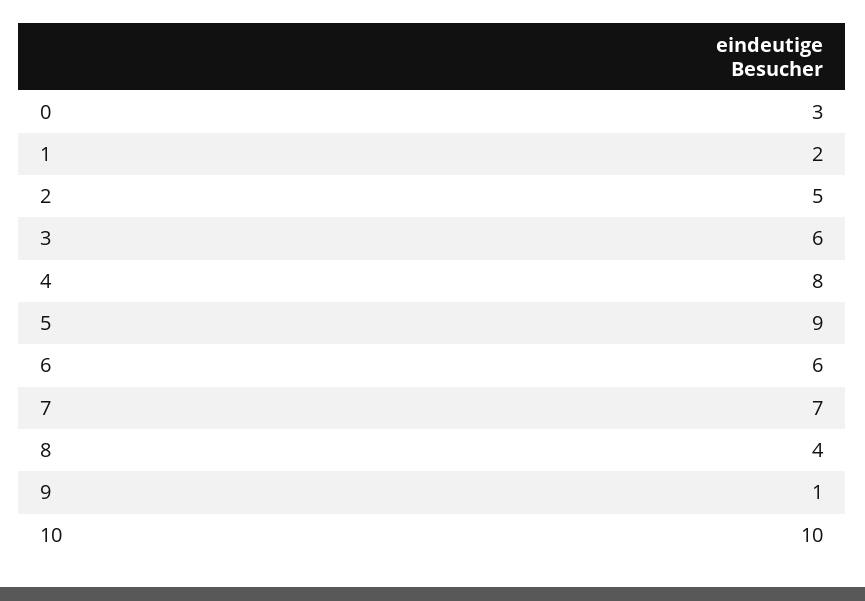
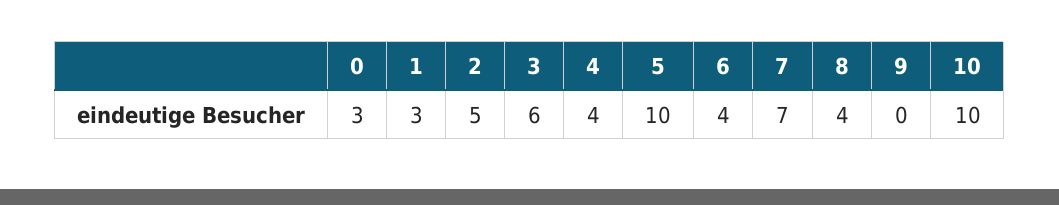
  {
    "0": 3,
-   "1": 2,
+   "1": 3,
    "2": 5,
    "3": 6,
-   "4": 8,
+   "4": 4,
-   "5": 9,
+   "5": 10,
-   "6": 6,
+   "6": 4,
    "7": 7,
    "8": 4,
-   "9": 1,
+   "9": 0,
    "10": 10
  }

